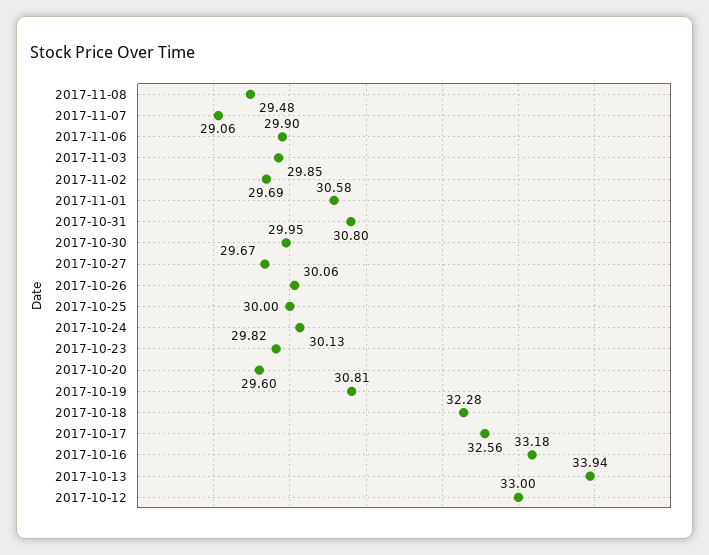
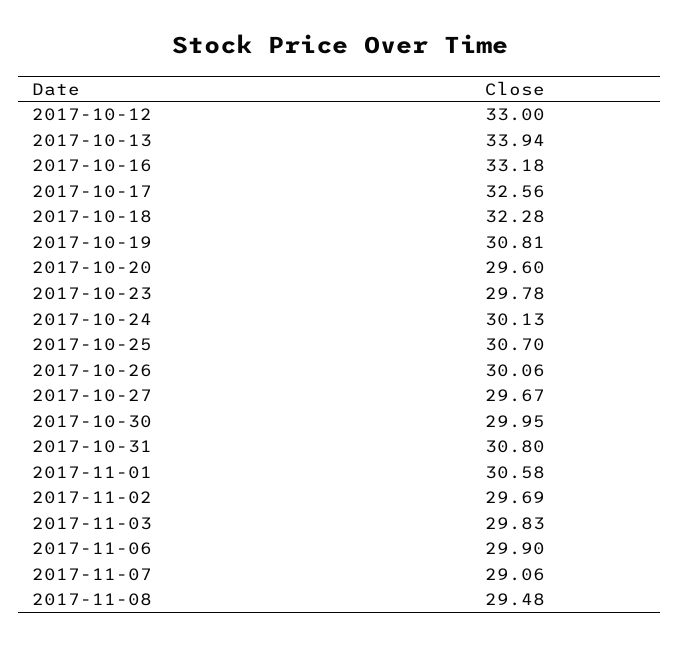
  {
    "2017-11-08": 29.48,
    "2017-11-07": 29.06,
    "2017-11-06": 29.9,
-   "2017-11-03": 29.85,
+   "2017-11-03": 29.83,
    "2017-11-02": 29.69,
    "2017-11-01": 30.58,
    "2017-10-31": 30.8,
    "2017-10-30": 29.95,
    "2017-10-27": 29.67,
    "2017-10-26": 30.06,
-   "2017-10-25": 30,
+   "2017-10-25": 30.7,
    "2017-10-24": 30.13,
-   "2017-10-23": 29.82,
+   "2017-10-23": 29.78,
    "2017-10-20": 29.6,
    "2017-10-19": 30.81,
    "2017-10-18": 32.28,
    "2017-10-17": 32.56,
    "2017-10-16": 33.18,
    "2017-10-13": 33.94,
    "2017-10-12": 33
  }

